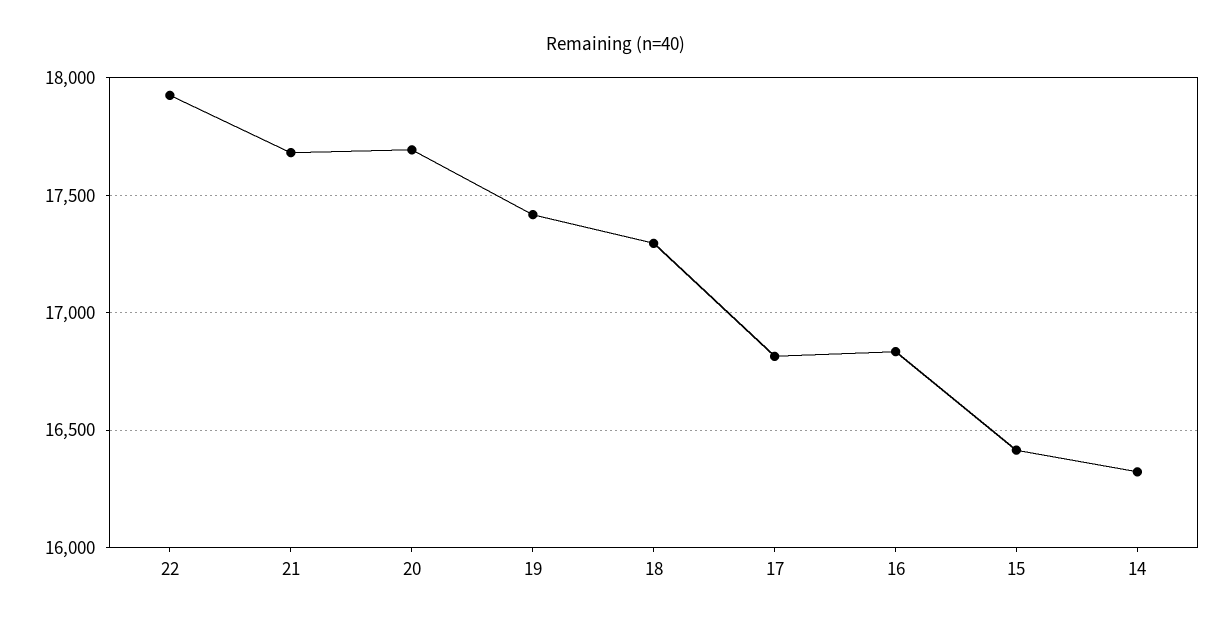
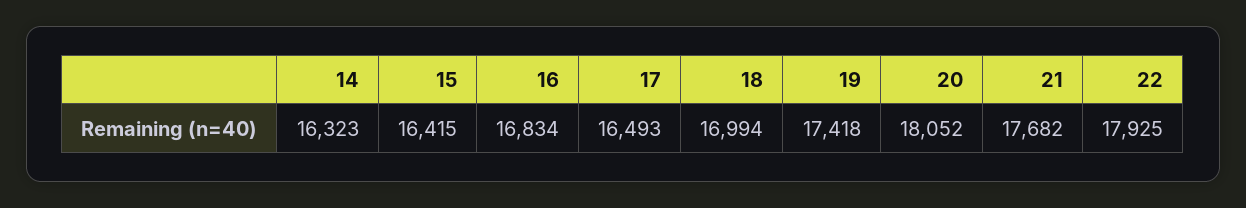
  {
    "22": 17925,
    "21": 17682,
-   "20": 17700,
+   "20": 18052,
    "19": 17418,
-   "18": 17300,
+   "18": 16994,
-   "17": 16800,
+   "17": 16493,
    "16": 16834,
    "15": 16415,
    "14": 16323
  }

